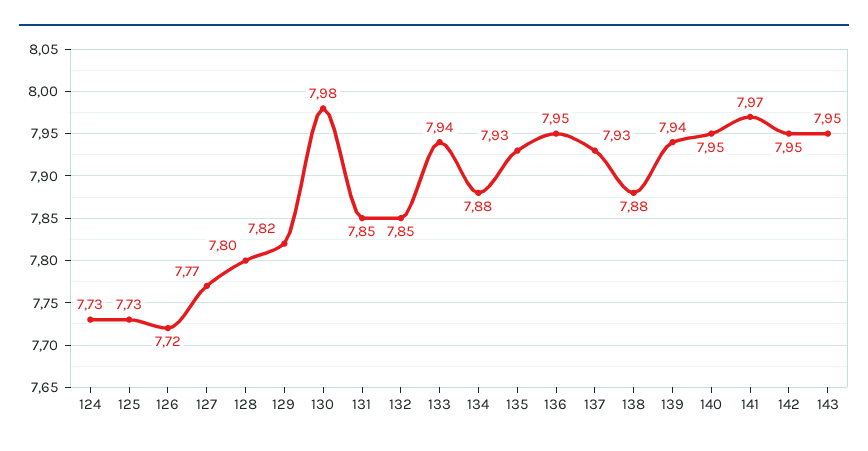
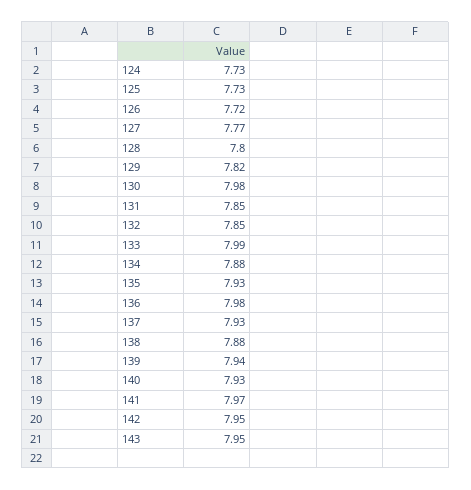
  {
    "124": 7.73,
    "125": 7.73,
    "126": 7.72,
    "127": 7.77,
    "128": 7.8,
    "129": 7.82,
    "130": 7.98,
    "131": 7.85,
    "132": 7.85,
-   "133": 7.94,
+   "133": 7.99,
    "134": 7.88,
    "135": 7.93,
-   "136": 7.95,
+   "136": 7.98,
    "137": 7.93,
    "138": 7.88,
    "139": 7.94,
-   "140": 7.95,
+   "140": 7.93,
    "141": 7.97,
    "142": 7.95,
    "143": 7.95
  }

